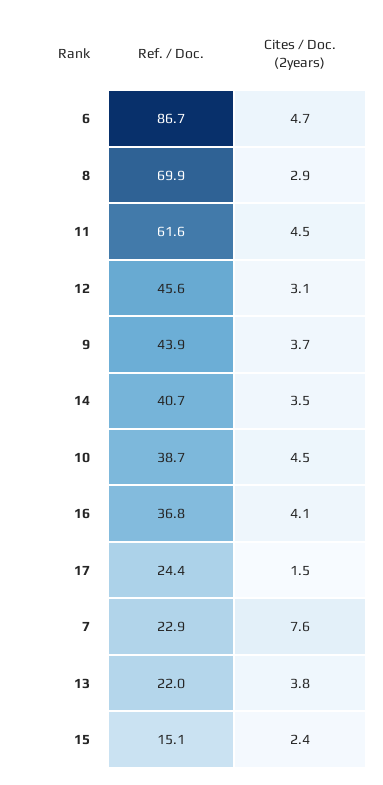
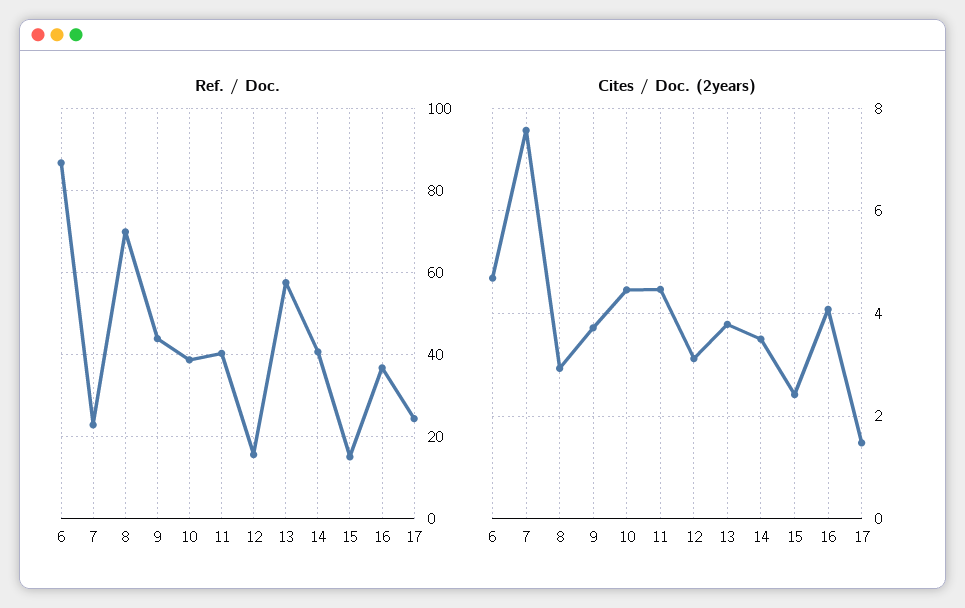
  {
    "Ref. / Doc.": {
      "6": 86.7,
      "8": 69.9,
-     "11": 61.6,
+     "11": 40,
-     "12": 45.6,
+     "12": 16,
      "9": 43.9,
      "14": 40.7,
      "10": 38.7,
      "16": 36.8,
      "17": 24.4,
      "7": 22.9,
-     "13": 22,
+     "13": 58,
      "15": 15.1
    },
    "Cites / Doc. (2years)": {
      "6": 4.7,
      "8": 2.9,
      "11": 4.5,
      "12": 3.1,
      "9": 3.7,
      "14": 3.5,
      "10": 4.5,
      "16": 4.1,
      "17": 1.5,
      "7": 7.6,
      "13": 3.8,
      "15": 2.4
    }
  }

